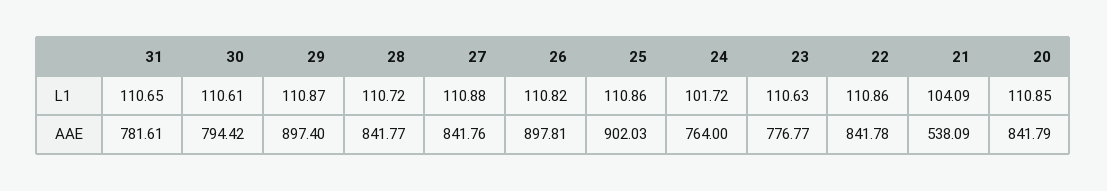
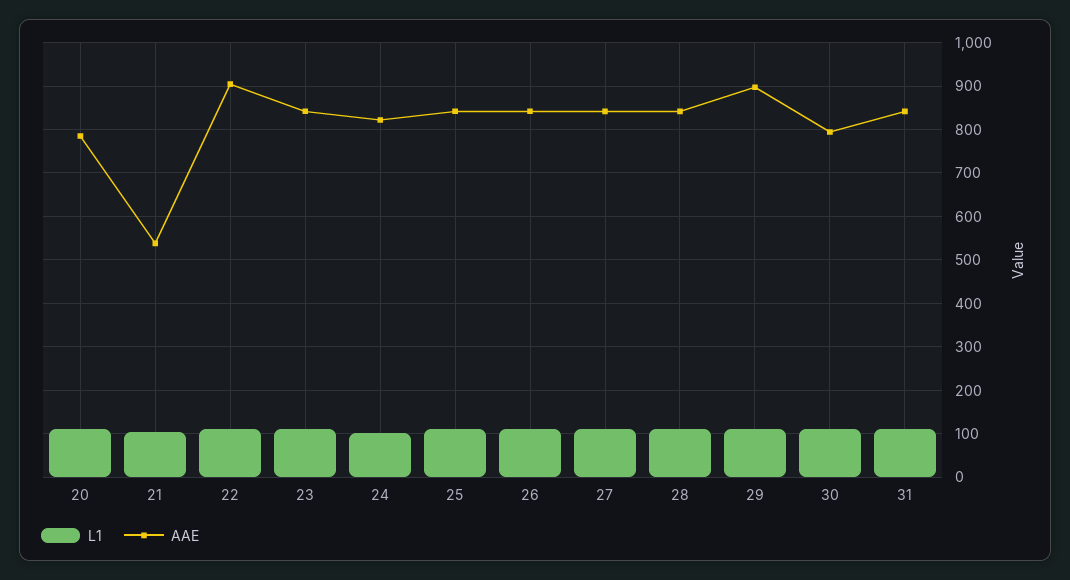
  {
    "L1": {
      "31": 110.65,
      "30": 110.61,
      "29": 110.87,
      "28": 110.72,
      "27": 110.88,
      "26": 110.82,
      "25": 110.86,
      "24": 101.72,
      "23": 110.63,
      "22": 110.86,
      "21": 104.09,
      "20": 110.85
    },
    "AAE": {
-     "31": 781.61,
+     "31": 840,
      "30": 794.42,
      "29": 897.4,
      "28": 841.77,
      "27": 841.76,
-     "26": 897.81,
+     "26": 840,
-     "25": 902.03,
+     "25": 840,
-     "24": 764,
+     "24": 820,
-     "23": 776.77,
+     "23": 840,
-     "22": 841.78,
+     "22": 900,
      "21": 538.09,
-     "20": 841.79
+     "20": 780
    }
  }

